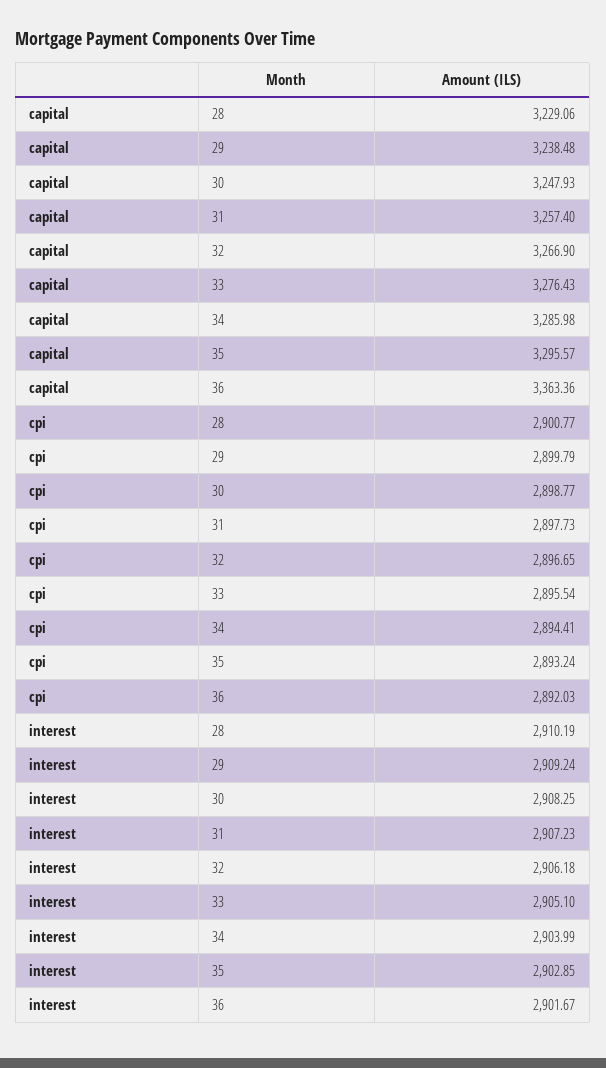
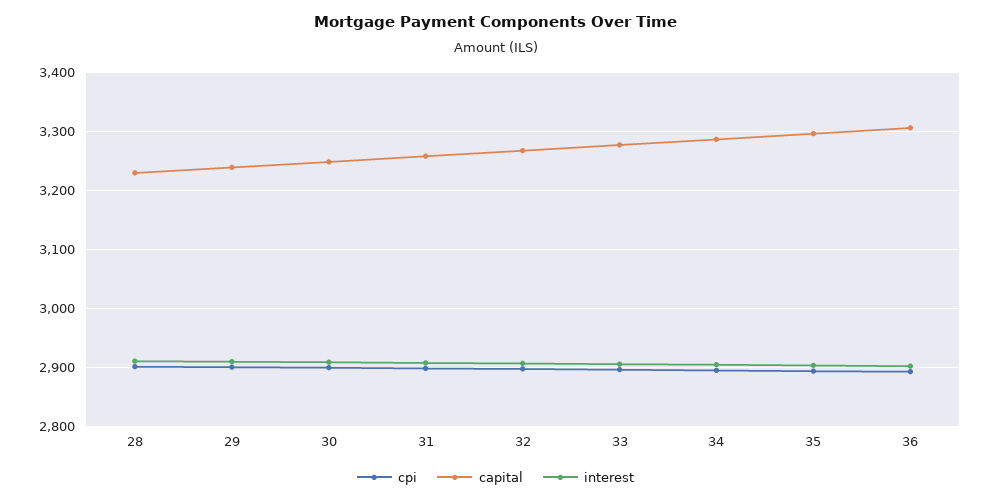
  {
    "capital": {
      "28": 3229.06,
      "29": 3238.48,
      "30": 3247.93,
      "31": 3257.4,
      "32": 3266.9,
      "33": 3276.43,
      "34": 3285.98,
      "35": 3295.57,
-     "36": 3363.36
+     "36": 3300
    },
    "cpi": {
      "28": 2900.77,
      "29": 2899.79,
      "30": 2898.77,
      "31": 2897.73,
      "32": 2896.65,
      "33": 2895.54,
      "34": 2894.41,
      "35": 2893.24,
      "36": 2892.03
    },
    "interest": {
      "28": 2910.19,
      "29": 2909.24,
      "30": 2908.25,
      "31": 2907.23,
      "32": 2906.18,
      "33": 2905.1,
      "34": 2903.99,
      "35": 2902.85,
      "36": 2901.67
    }
  }

